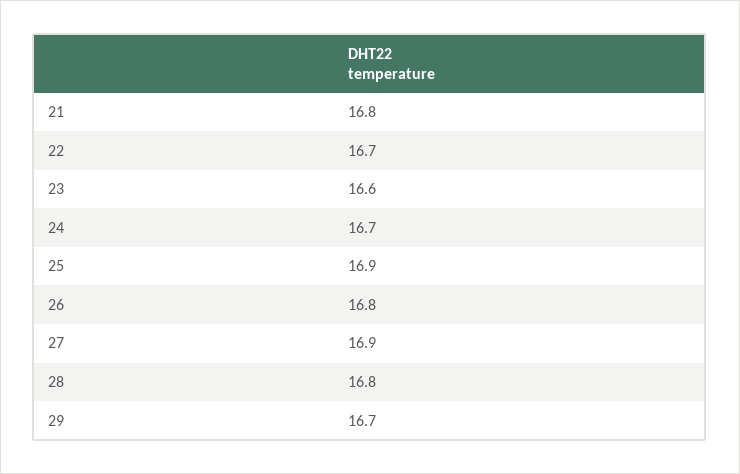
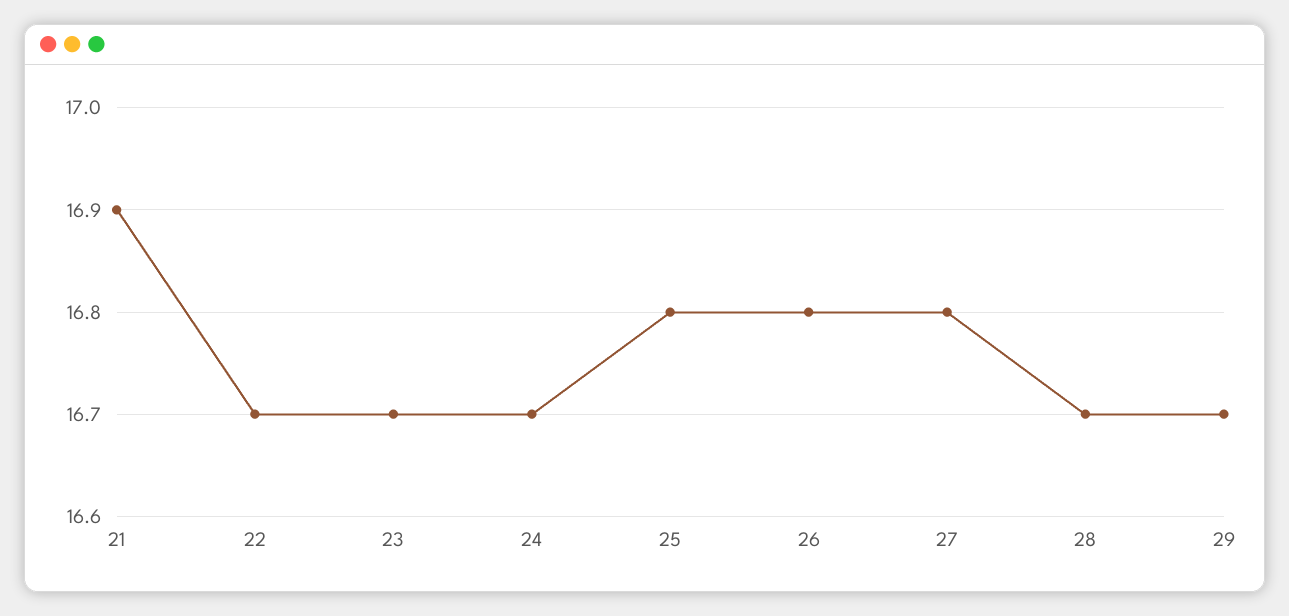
  {
-   "21": 16.8,
+   "21": 16.9,
    "22": 16.7,
-   "23": 16.6,
+   "23": 16.7,
    "24": 16.7,
-   "25": 16.9,
+   "25": 16.8,
    "26": 16.8,
-   "27": 16.9,
+   "27": 16.8,
-   "28": 16.8,
+   "28": 16.7,
    "29": 16.7
  }

